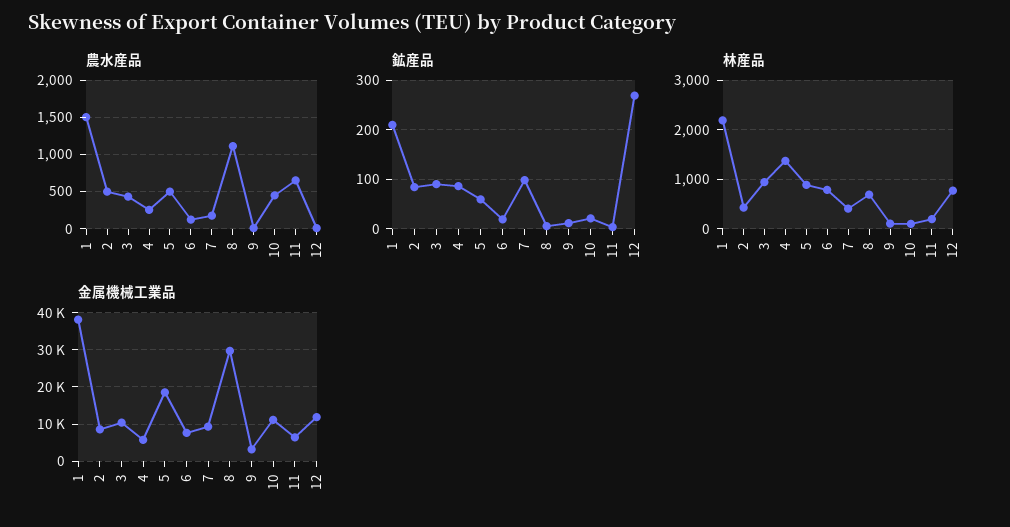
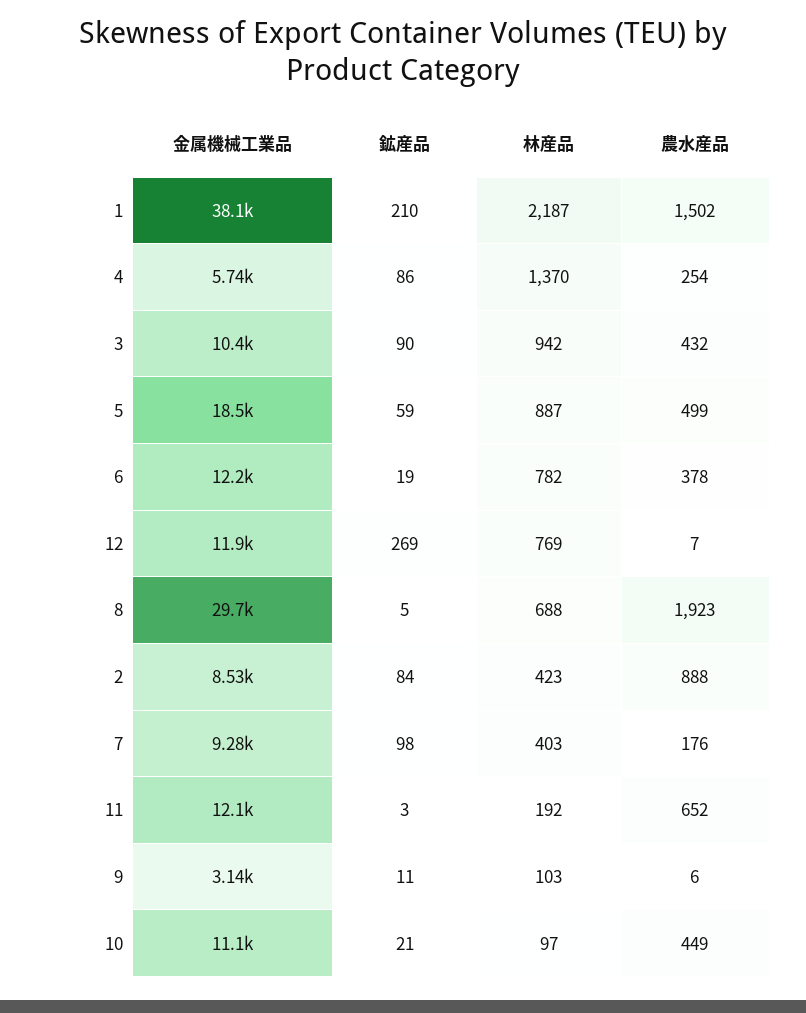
  {
    "農水産品": {
      "1": 1502,
-     "2": 500,
+     "2": 888,
      "3": 432,
      "4": 254,
      "5": 499,
-     "6": 100,
+     "6": 378,
      "7": 176,
-     "8": 1100,
+     "8": 1923,
      "9": 6,
      "10": 449,
      "11": 652,
      "12": 7
    },
    "鉱産品": {
      "1": 210,
      "2": 84,
      "3": 90,
      "4": 86,
      "5": 59,
      "6": 19,
      "7": 98,
      "8": 5,
      "9": 11,
      "10": 21,
      "11": 3,
      "12": 269
    },
    "林産品": {
      "1": 2187,
      "2": 423,
      "3": 942,
      "4": 1370,
      "5": 887,
      "6": 782,
      "7": 403,
      "8": 688,
      "9": 103,
      "10": 97,
      "11": 192,
      "12": 769
    },
    "金属機械工業品": {
      "1": 38100,
      "2": 8530,
      "3": 10400,
      "4": 5740,
      "5": 18500,
-     "6": 8000,
+     "6": 12200,
      "7": 9280,
      "8": 29700,
      "9": 3140,
      "10": 11100,
-     "11": 6000,
+     "11": 12100,
      "12": 11900
    }
  }

